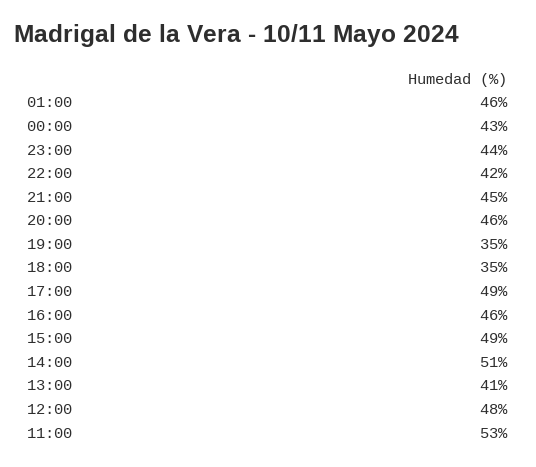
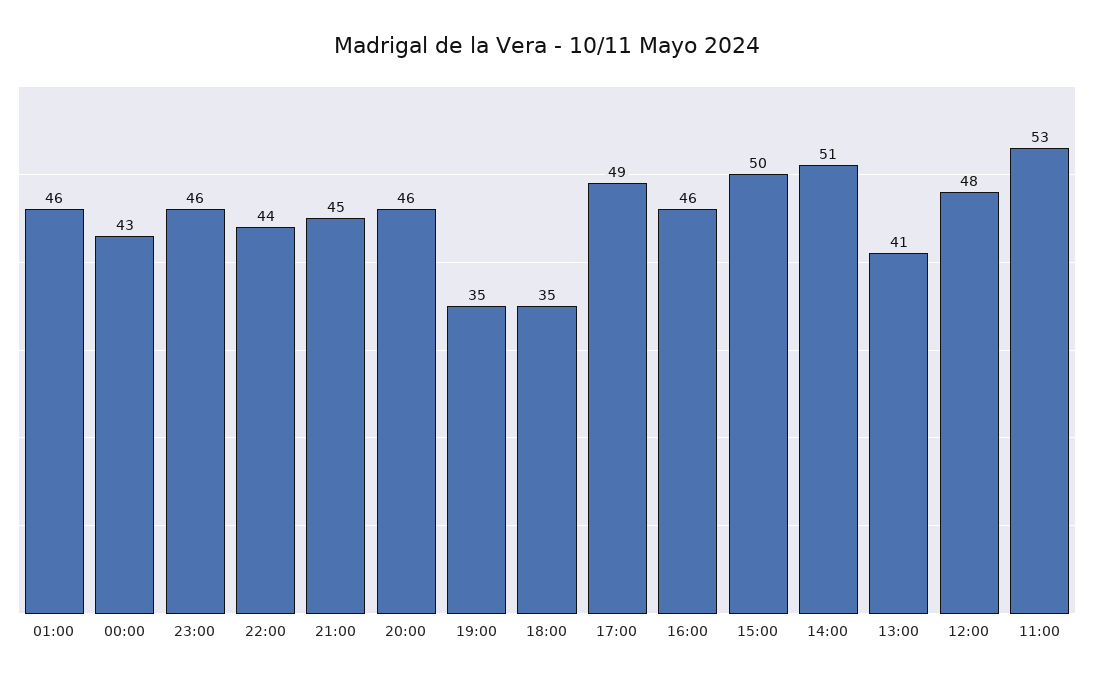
  {
    "01:00": 46,
    "00:00": 43,
-   "23:00": 44,
+   "23:00": 46,
-   "22:00": 42,
+   "22:00": 44,
    "21:00": 45,
    "20:00": 46,
    "19:00": 35,
    "18:00": 35,
    "17:00": 49,
    "16:00": 46,
-   "15:00": 49,
+   "15:00": 50,
    "14:00": 51,
    "13:00": 41,
    "12:00": 48,
    "11:00": 53
  }

